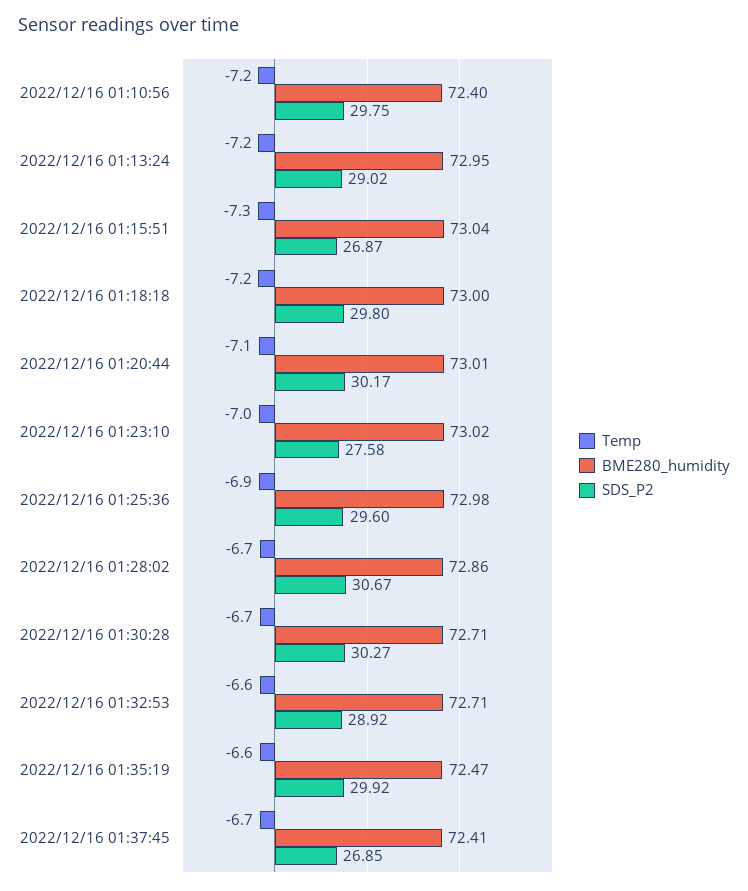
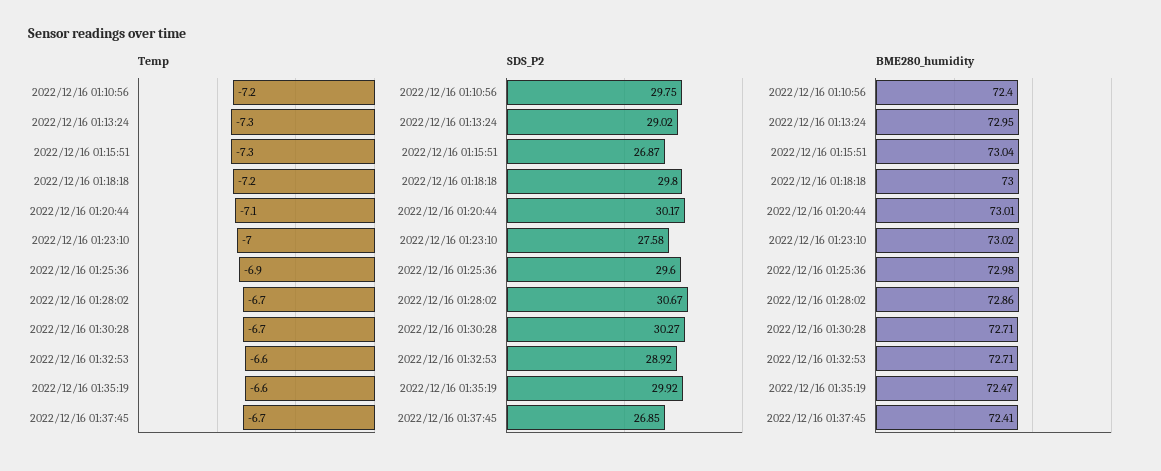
  {
    "Temp": {
      "2022/12/16 01:10:56": -7.2,
-     "2022/12/16 01:13:24": -7.2,
+     "2022/12/16 01:13:24": -7.3,
      "2022/12/16 01:15:51": -7.3,
      "2022/12/16 01:18:18": -7.2,
      "2022/12/16 01:20:44": -7.1,
      "2022/12/16 01:23:10": -7,
      "2022/12/16 01:25:36": -6.9,
      "2022/12/16 01:28:02": -6.7,
      "2022/12/16 01:30:28": -6.7,
      "2022/12/16 01:32:53": -6.6,
      "2022/12/16 01:35:19": -6.6,
      "2022/12/16 01:37:45": -6.7
    },
    "BME280_humidity": {
      "2022/12/16 01:10:56": 72.4,
      "2022/12/16 01:13:24": 72.95,
      "2022/12/16 01:15:51": 73.04,
      "2022/12/16 01:18:18": 73,
      "2022/12/16 01:20:44": 73.01,
      "2022/12/16 01:23:10": 73.02,
      "2022/12/16 01:25:36": 72.98,
      "2022/12/16 01:28:02": 72.86,
      "2022/12/16 01:30:28": 72.71,
      "2022/12/16 01:32:53": 72.71,
      "2022/12/16 01:35:19": 72.47,
      "2022/12/16 01:37:45": 72.41
    },
    "SDS_P2": {
      "2022/12/16 01:10:56": 29.75,
      "2022/12/16 01:13:24": 29.02,
      "2022/12/16 01:15:51": 26.87,
      "2022/12/16 01:18:18": 29.8,
      "2022/12/16 01:20:44": 30.17,
      "2022/12/16 01:23:10": 27.58,
      "2022/12/16 01:25:36": 29.6,
      "2022/12/16 01:28:02": 30.67,
      "2022/12/16 01:30:28": 30.27,
      "2022/12/16 01:32:53": 28.92,
      "2022/12/16 01:35:19": 29.92,
      "2022/12/16 01:37:45": 26.85
    }
  }

